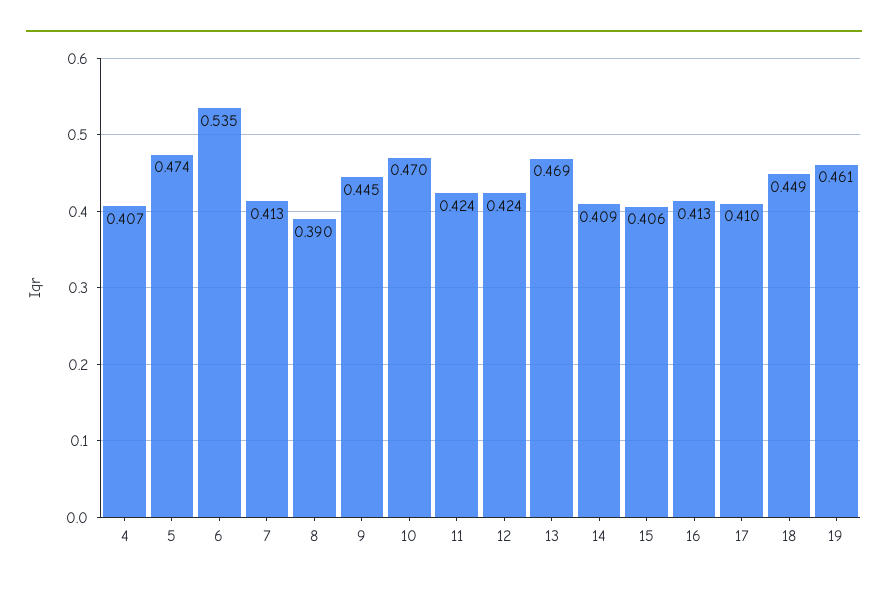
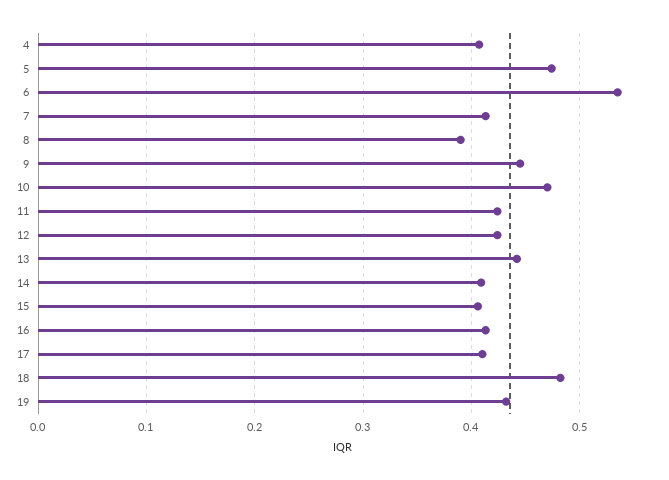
  {
    "4": 0.407,
    "5": 0.474,
    "6": 0.535,
    "7": 0.413,
    "8": 0.39,
    "9": 0.445,
    "10": 0.47,
    "11": 0.424,
    "12": 0.424,
-   "13": 0.469,
+   "13": 0.44,
    "14": 0.409,
    "15": 0.406,
    "16": 0.413,
    "17": 0.41,
-   "18": 0.449,
+   "18": 0.48,
-   "19": 0.461
+   "19": 0.43
  }

